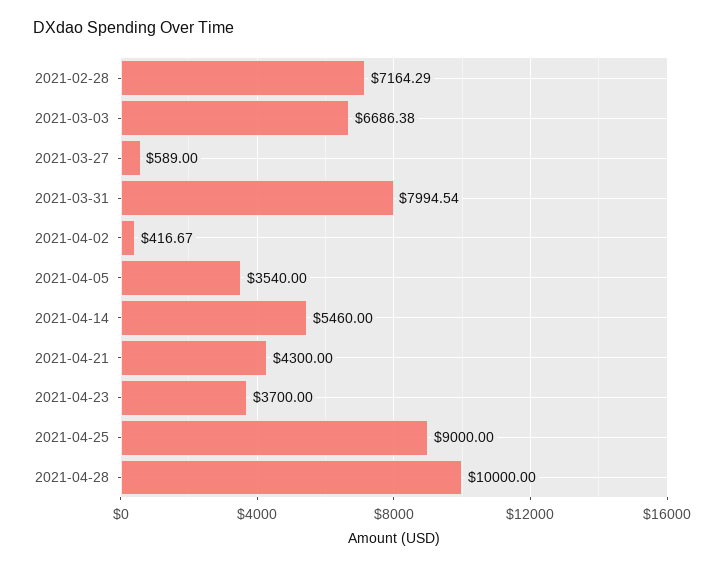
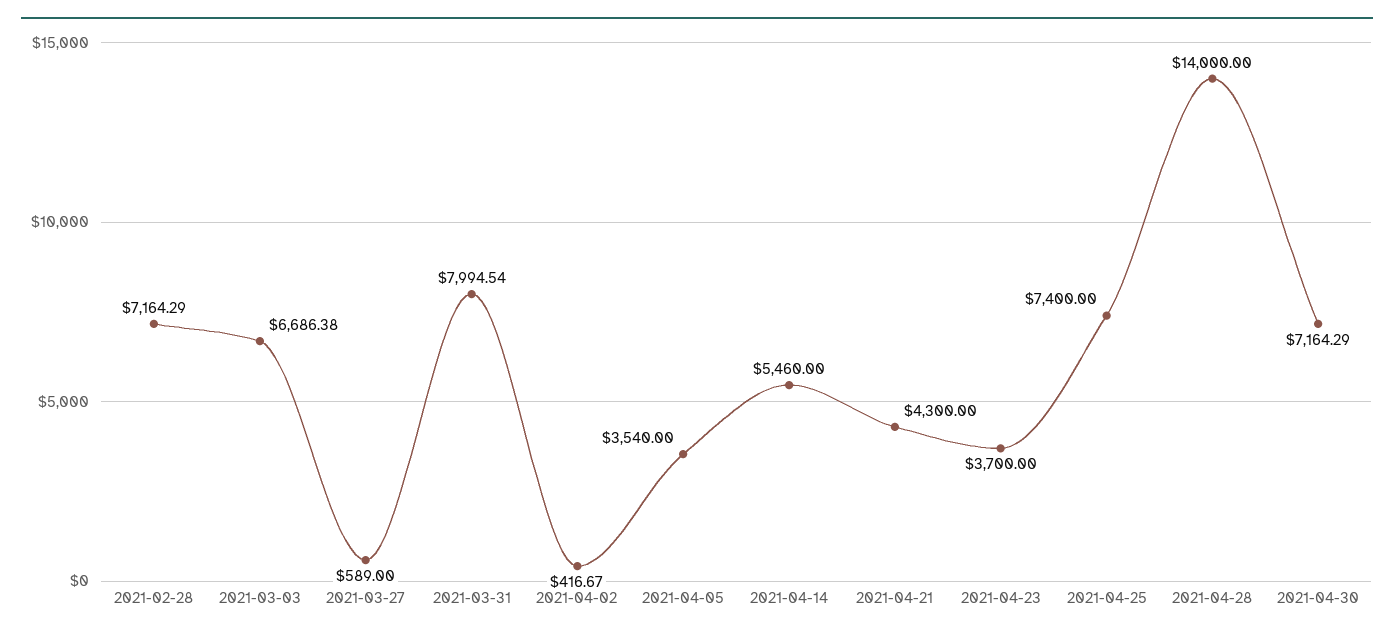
  {
    "2021-02-28": 7164.29,
    "2021-03-03": 6686.38,
    "2021-03-27": 589,
    "2021-03-31": 7994.54,
    "2021-04-02": 416.67,
    "2021-04-05": 3540,
    "2021-04-14": 5460,
    "2021-04-21": 4300,
    "2021-04-23": 3700,
-   "2021-04-25": 9000,
+   "2021-04-25": 7400,
-   "2021-04-28": 10000
+   "2021-04-28": 14000,
+   "2021-04-30": 7164.29
  }

